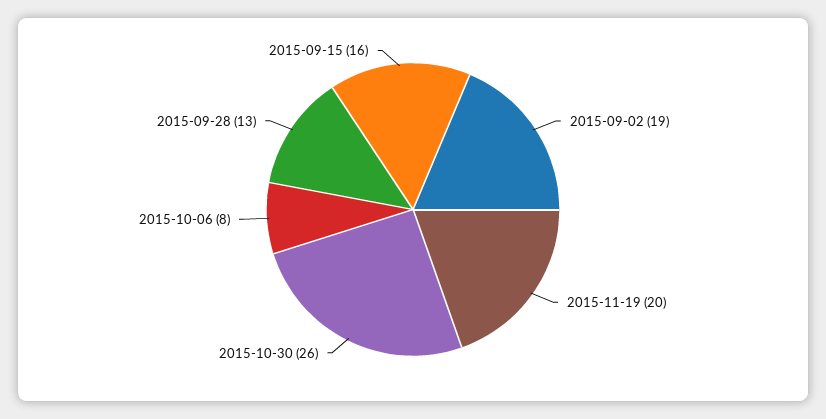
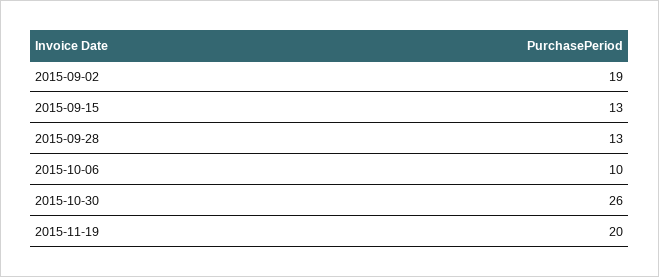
  {
    "2015-09-02": 19,
    "2015-11-19": 20,
    "2015-10-30": 26,
-   "2015-10-06": 8,
+   "2015-10-06": 10,
    "2015-09-28": 13,
-   "2015-09-15": 16
+   "2015-09-15": 13
  }

